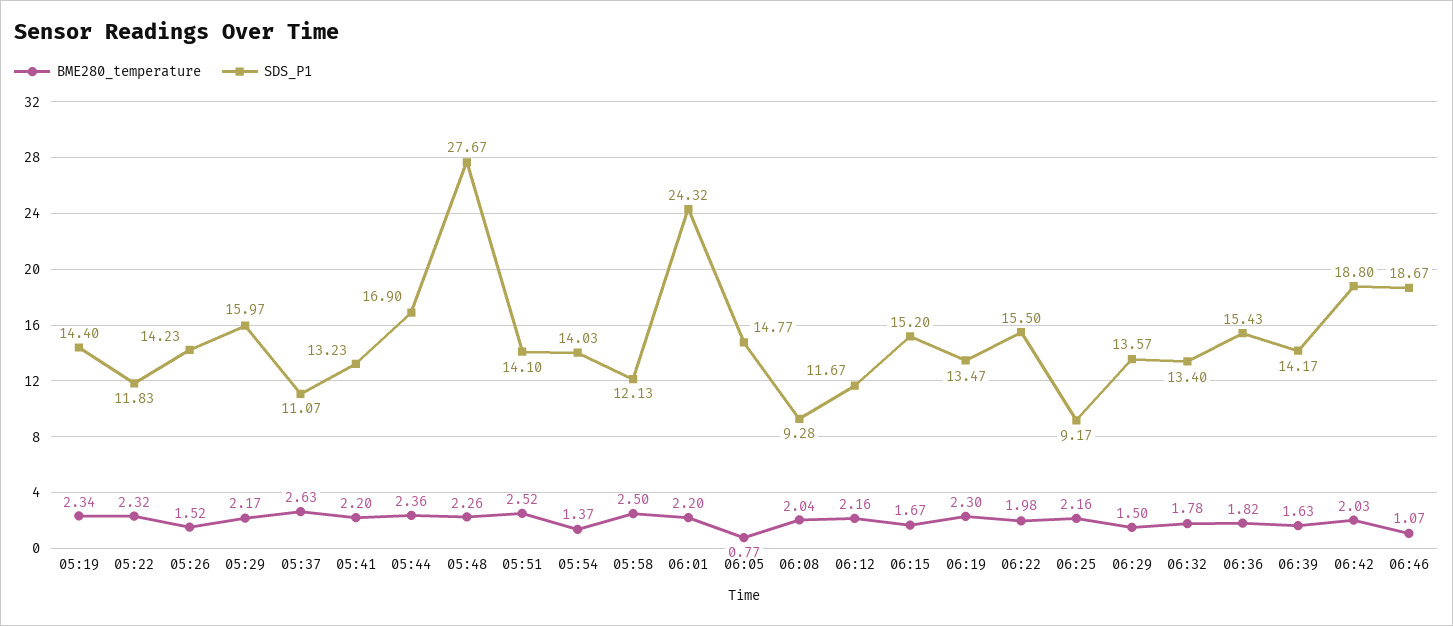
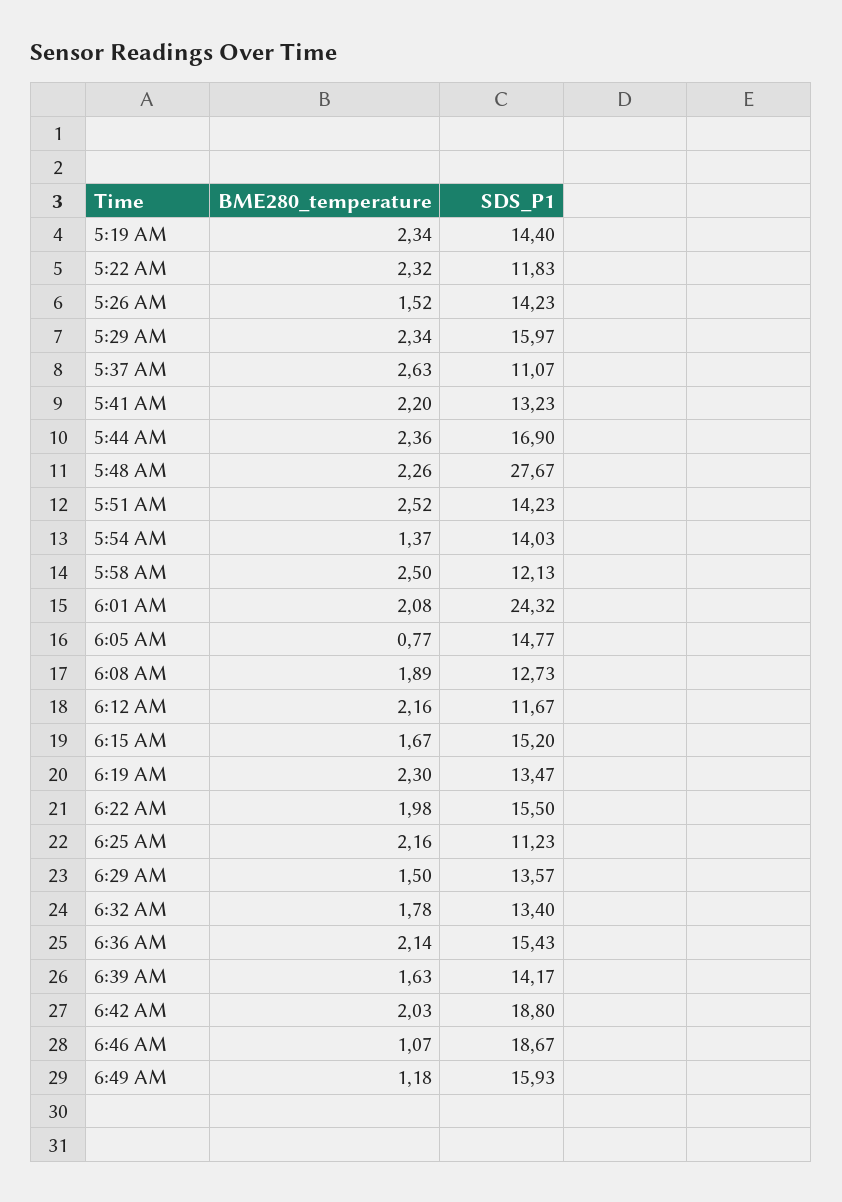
  {
    "BME280_temperature": {
      "05:19": 2.34,
      "05:22": 2.32,
      "05:26": 1.52,
-     "05:29": 2.17,
+     "05:29": 2.34,
      "05:37": 2.63,
      "05:41": 2.2,
      "05:44": 2.36,
      "05:48": 2.26,
      "05:51": 2.52,
      "05:54": 1.37,
      "05:58": 2.5,
-     "06:01": 2.2,
+     "06:01": 2.08,
      "06:05": 0.77,
-     "06:08": 2.04,
+     "06:08": 1.89,
      "06:12": 2.16,
      "06:15": 1.67,
      "06:19": 2.3,
      "06:22": 1.98,
      "06:25": 2.16,
      "06:29": 1.5,
      "06:32": 1.78,
-     "06:36": 1.82,
+     "06:36": 2.14,
      "06:39": 1.63,
      "06:42": 2.03,
-     "06:46": 1.07
+     "06:46": 1.07,
+     "6:49 AM": 1.18
    },
    "SDS_P1": {
      "05:19": 14.4,
      "05:22": 11.83,
      "05:26": 14.23,
      "05:29": 15.97,
      "05:37": 11.07,
      "05:41": 13.23,
      "05:44": 16.9,
      "05:48": 27.67,
-     "05:51": 14.1,
+     "05:51": 14.23,
      "05:54": 14.03,
      "05:58": 12.13,
      "06:01": 24.32,
      "06:05": 14.77,
-     "06:08": 9.28,
+     "06:08": 12.73,
      "06:12": 11.67,
      "06:15": 15.2,
      "06:19": 13.47,
      "06:22": 15.5,
-     "06:25": 9.17,
+     "06:25": 11.23,
      "06:29": 13.57,
      "06:32": 13.4,
      "06:36": 15.43,
      "06:39": 14.17,
      "06:42": 18.8,
-     "06:46": 18.67
+     "06:46": 18.67,
+     "6:49 AM": 15.93
    }
  }

